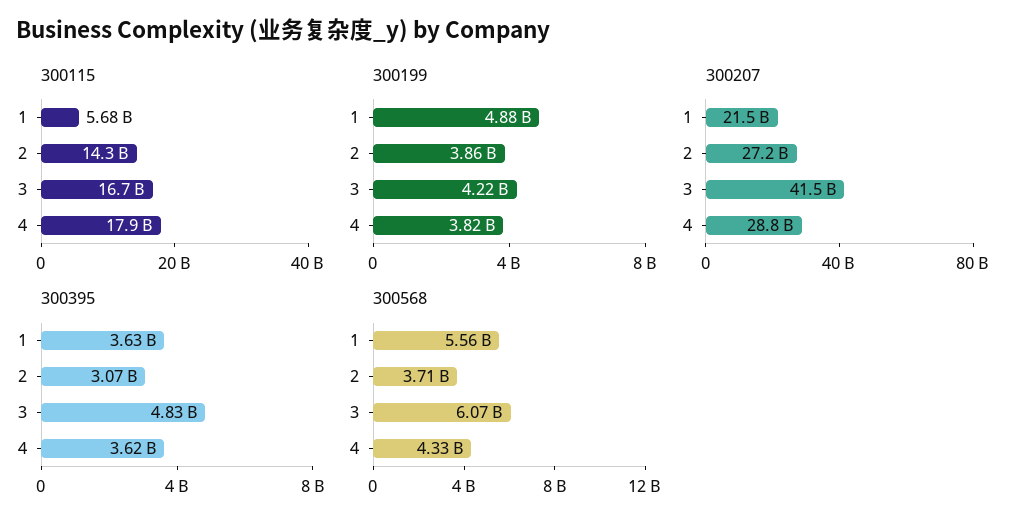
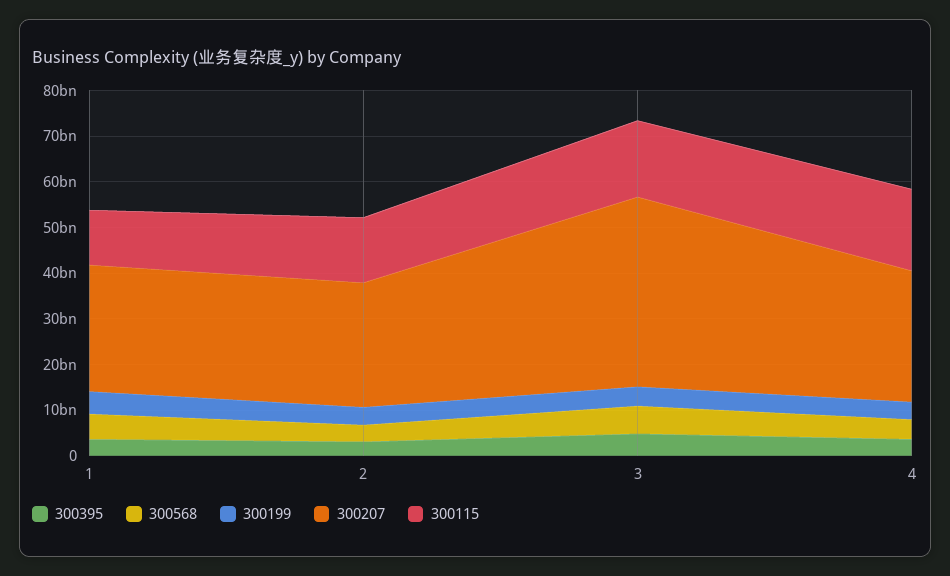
  {
    "300115": {
-     "1": 5680000000,
+     "1": 12000000000,
      "2": 14300000000,
      "3": 16700000000,
      "4": 17900000000
    },
    "300199": {
      "1": 4880000000,
      "2": 3860000000,
      "3": 4220000000,
      "4": 3820000000
    },
    "300207": {
-     "1": 21500000000,
+     "1": 28000000000,
      "2": 27200000000,
      "3": 41500000000,
      "4": 28800000000
    },
    "300395": {
      "1": 3630000000,
      "2": 3070000000,
      "3": 4830000000,
      "4": 3620000000
    },
    "300568": {
      "1": 5560000000,
      "2": 3710000000,
      "3": 6070000000,
      "4": 4330000000
    }
  }

